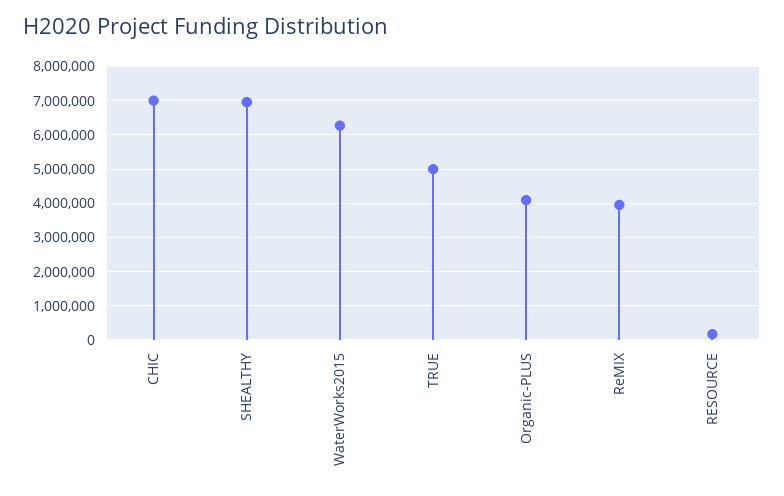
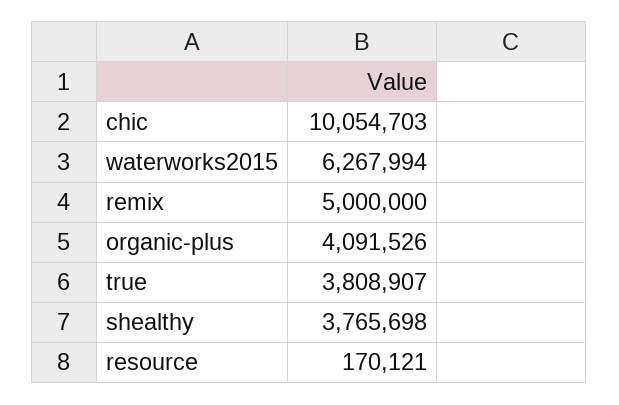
  {
-   "CHIC": 7000000,
+   "CHIC": 10054703,
-   "SHEALTHY": 7000000,
+   "SHEALTHY": 3765698,
    "WaterWorks2015": 6267994,
-   "TRUE": 5000000,
+   "TRUE": 3808907,
    "Organic-PLUS": 4091526,
-   "ReMIX": 4000000,
+   "ReMIX": 5000000,
    "RESOURCE": 170121
  }

